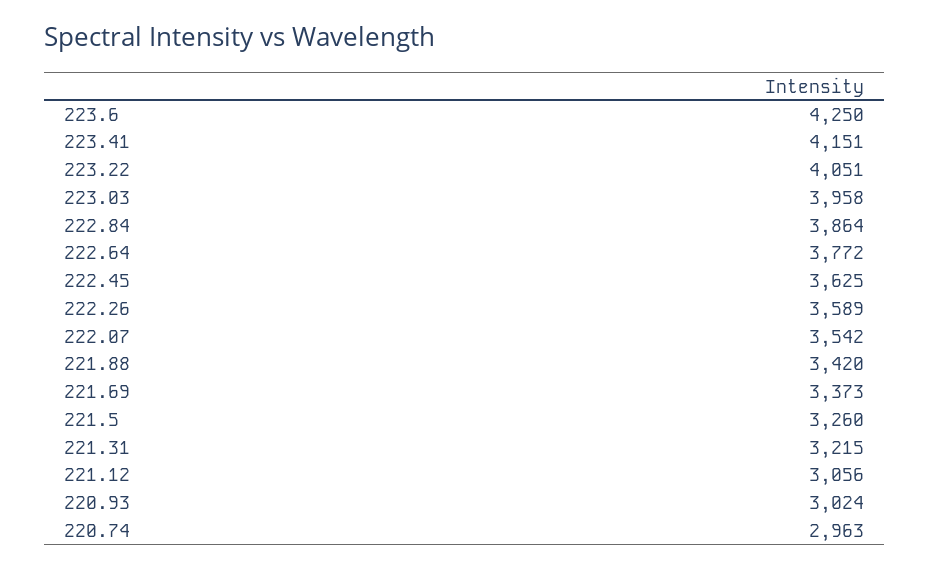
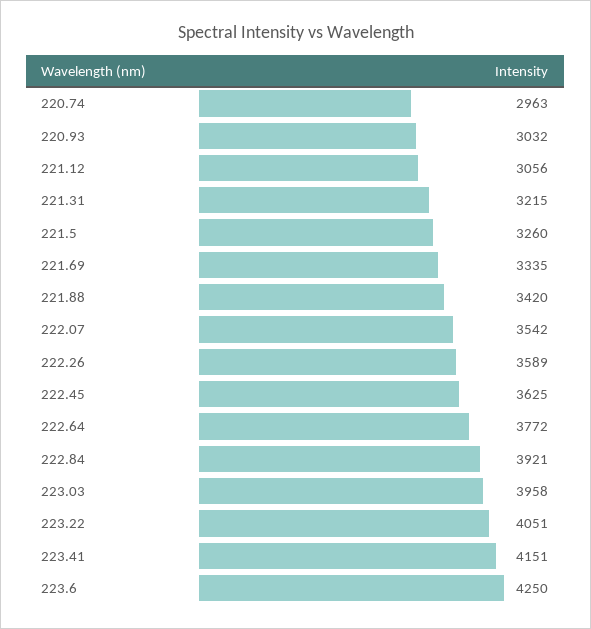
  {
    "223.6": 4250,
    "223.41": 4151,
    "223.22": 4051,
    "223.03": 3958,
-   "222.84": 3864,
+   "222.84": 3921,
    "222.64": 3772,
    "222.45": 3625,
    "222.26": 3589,
    "222.07": 3542,
    "221.88": 3420,
-   "221.69": 3373,
+   "221.69": 3335,
    "221.5": 3260,
    "221.31": 3215,
    "221.12": 3056,
-   "220.93": 3024,
+   "220.93": 3032,
    "220.74": 2963
  }

